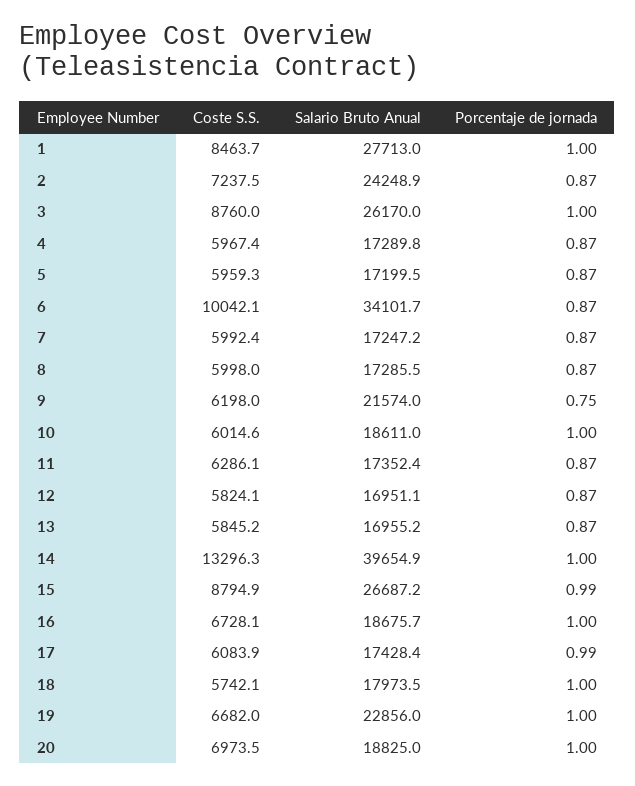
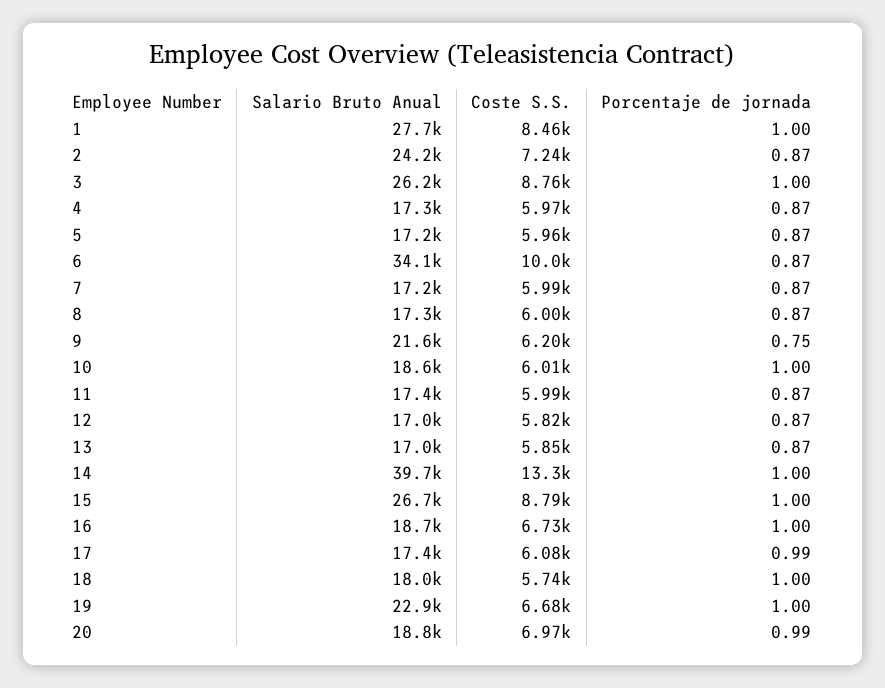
  {
    "Coste S.S.": {
      "1": 8463.7,
      "2": 7237.5,
      "3": 8760,
      "4": 5967.4,
      "5": 5959.3,
      "6": 10042.1,
      "7": 5992.4,
      "8": 5998,
      "9": 6198,
      "10": 6014.6,
-     "11": 6286.1,
+     "11": 5990,
      "12": 5824.1,
      "13": 5845.2,
      "14": 13296.3,
      "15": 8794.9,
      "16": 6728.1,
      "17": 6083.9,
      "18": 5742.1,
      "19": 6682,
      "20": 6973.5
    },
    "Salario Bruto Anual": {
      "1": 27713,
      "2": 24248.9,
      "3": 26170,
      "4": 17289.8,
      "5": 17199.5,
      "6": 34101.7,
      "7": 17247.2,
      "8": 17285.5,
      "9": 21574,
      "10": 18611,
      "11": 17352.4,
      "12": 16951.1,
      "13": 16955.2,
      "14": 39654.9,
      "15": 26687.2,
      "16": 18675.7,
      "17": 17428.4,
      "18": 17973.5,
      "19": 22856,
      "20": 18825
    },
    "Porcentaje de jornada": {
      "1": 1,
      "2": 0.87,
      "3": 1,
      "4": 0.87,
      "5": 0.87,
      "6": 0.87,
      "7": 0.87,
      "8": 0.87,
      "9": 0.75,
      "10": 1,
      "11": 0.87,
      "12": 0.87,
      "13": 0.87,
      "14": 1,
-     "15": 0.99,
+     "15": 1,
      "16": 1,
      "17": 0.99,
      "18": 1,
      "19": 1,
-     "20": 1
+     "20": 0.99
    }
  }

